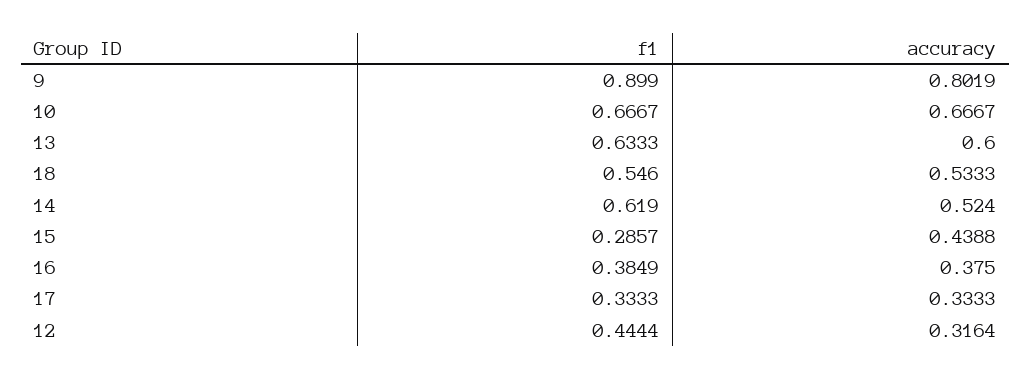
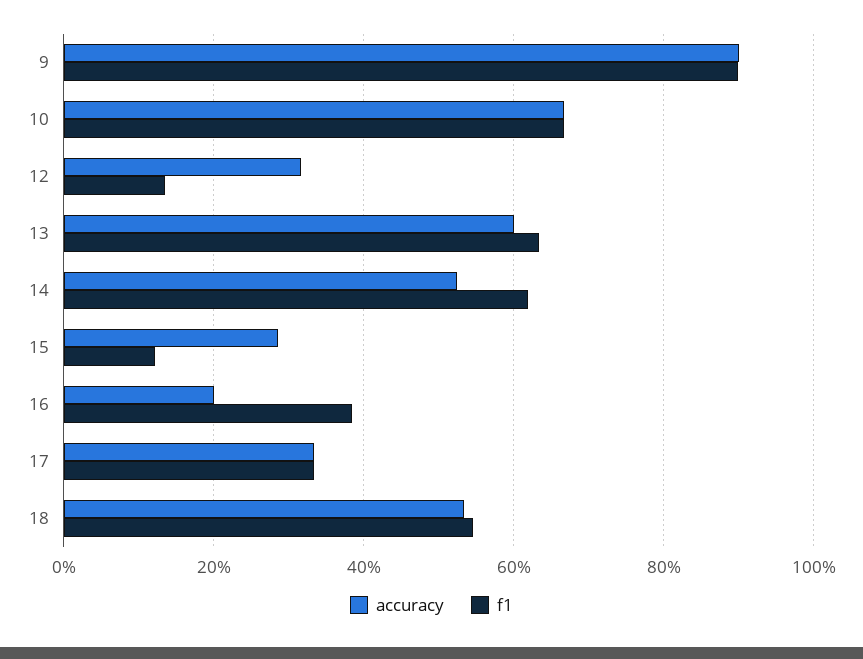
  {
    "f1": {
      "9": 0.899,
      "10": 0.6667,
      "13": 0.6333,
      "18": 0.546,
      "14": 0.619,
-     "15": 0.2857,
+     "15": 0.12,
      "16": 0.3849,
      "17": 0.3333,
-     "12": 0.4444
+     "12": 0.14
    },
    "accuracy": {
-     "9": 0.8019,
+     "9": 0.9,
      "10": 0.6667,
      "13": 0.6,
      "18": 0.5333,
      "14": 0.524,
-     "15": 0.4388,
+     "15": 0.28,
-     "16": 0.375,
+     "16": 0.2,
      "17": 0.3333,
      "12": 0.3164
    }
  }

